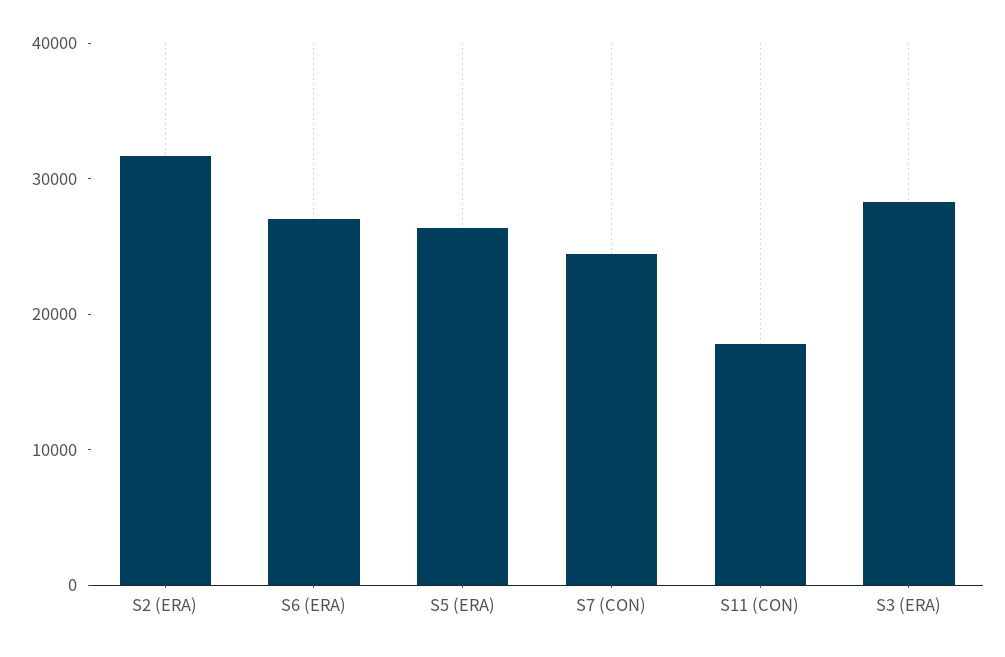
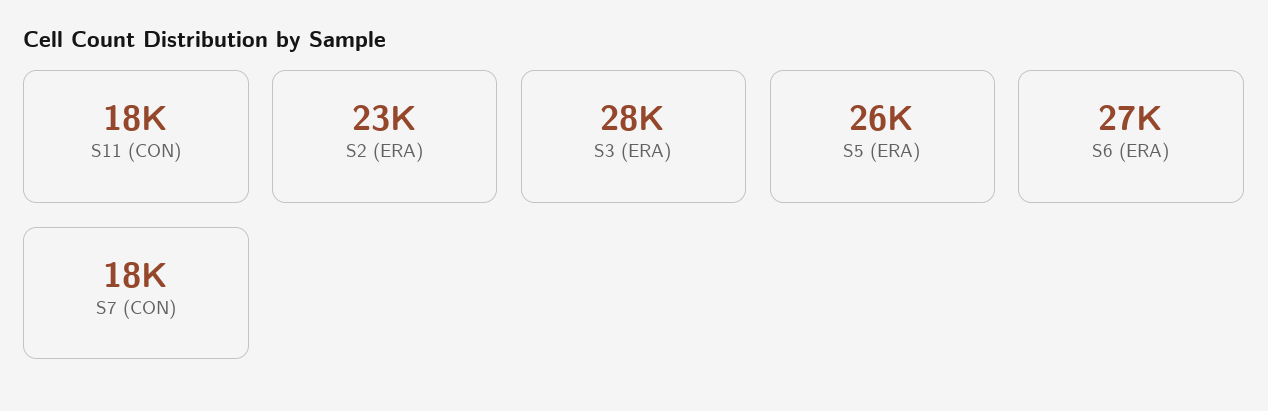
  {
-   "S2 (ERA)": 32000,
+   "S2 (ERA)": 23000,
    "S6 (ERA)": 27000,
    "S5 (ERA)": 26000,
-   "S7 (CON)": 24000,
+   "S7 (CON)": 18000,
    "S11 (CON)": 18000,
    "S3 (ERA)": 28000
  }

